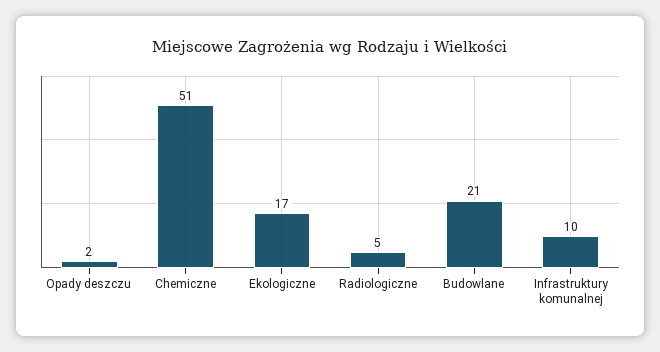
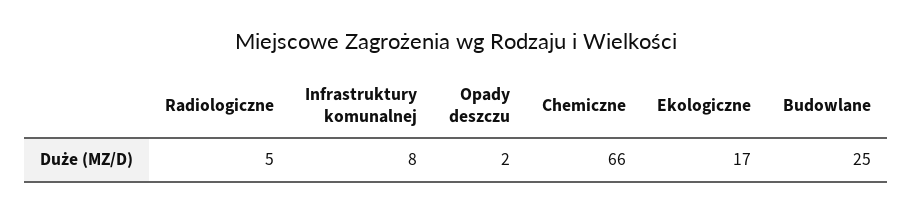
  {
    "Opady deszczu": 2,
-   "Chemiczne": 51,
+   "Chemiczne": 66,
    "Ekologiczne": 17,
    "Radiologiczne": 5,
-   "Budowlane": 21,
+   "Budowlane": 25,
-   "Infrastruktury komunalnej": 10
+   "Infrastruktury komunalnej": 8
  }

